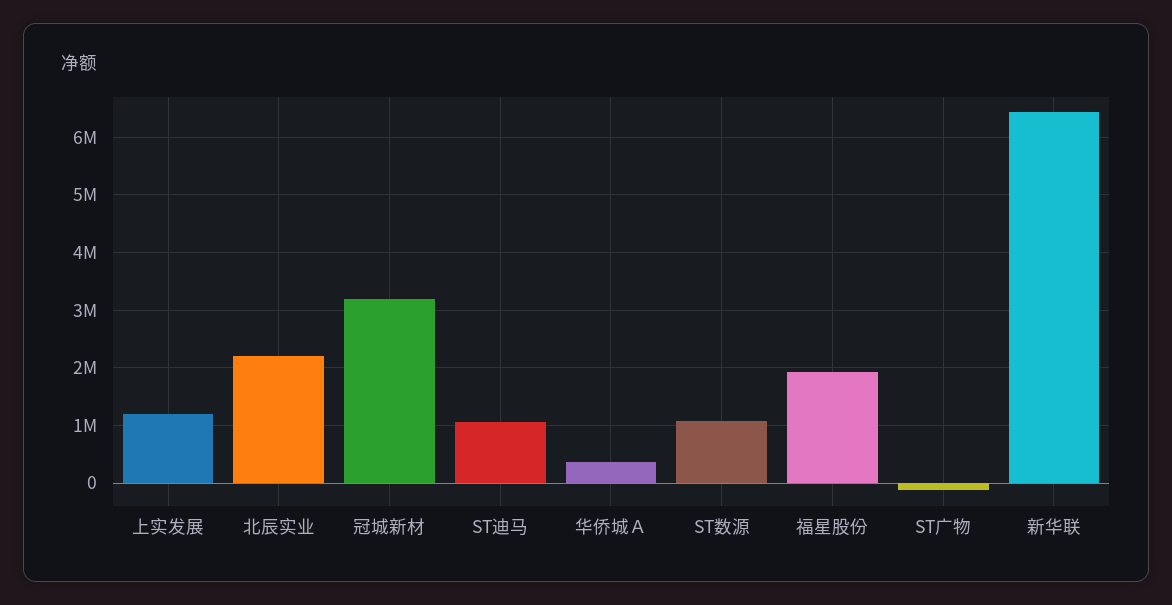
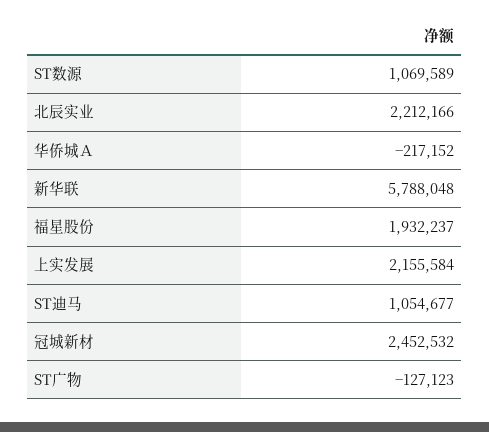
  {
-   "上实发展": 1200000,
+   "上实发展": 2155584,
    "北辰实业": 2212166,
-   "冠城新材": 3200000,
+   "冠城新材": 2452532,
    "ST迪马": 1054677,
-   "华侨城Ａ": 400000,
+   "华侨城Ａ": -217152,
    "ST数源": 1069589,
    "福星股份": 1932237,
    "ST广物": -127123,
-   "新华联": 6400000
+   "新华联": 5788048
  }

